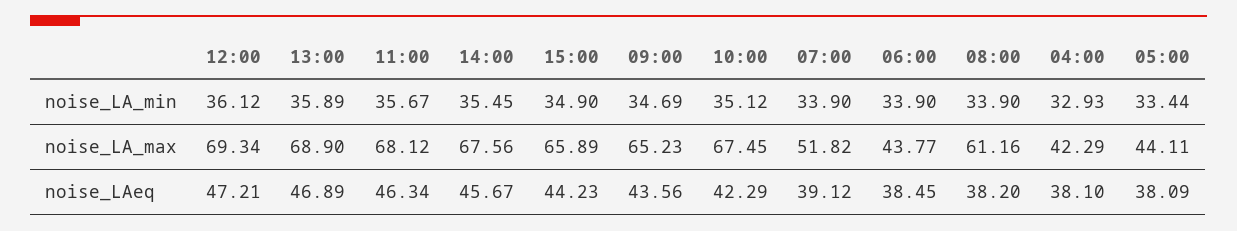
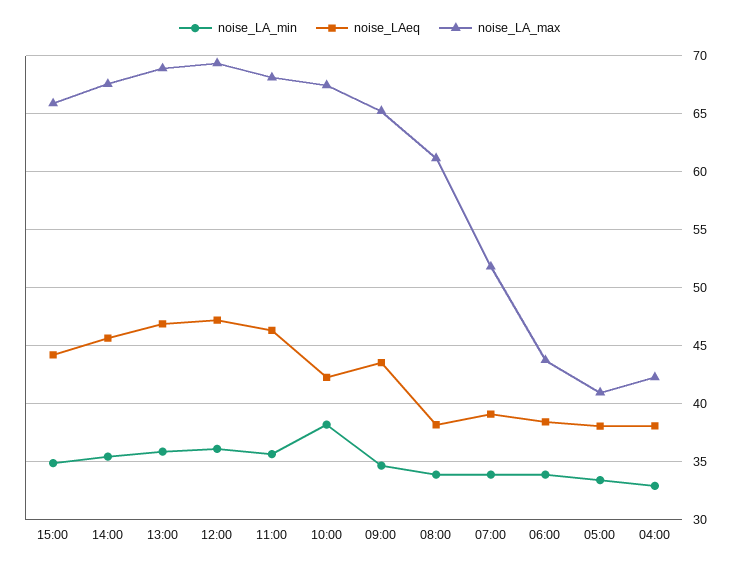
  {
    "noise_LA_min": {
      "12:00": 36.12,
      "13:00": 35.89,
      "11:00": 35.67,
      "14:00": 35.45,
      "15:00": 34.9,
      "09:00": 34.69,
-     "10:00": 35.12,
+     "10:00": 38,
      "07:00": 33.9,
      "06:00": 33.9,
      "08:00": 33.9,
      "04:00": 32.93,
      "05:00": 33.44
    },
    "noise_LA_max": {
      "12:00": 69.34,
      "13:00": 68.9,
      "11:00": 68.12,
      "14:00": 67.56,
      "15:00": 65.89,
      "09:00": 65.23,
      "10:00": 67.45,
      "07:00": 51.82,
      "06:00": 43.77,
      "08:00": 61.16,
      "04:00": 42.29,
-     "05:00": 44.11
+     "05:00": 41
    },
    "noise_LAeq": {
      "12:00": 47.21,
      "13:00": 46.89,
      "11:00": 46.34,
      "14:00": 45.67,
      "15:00": 44.23,
      "09:00": 43.56,
      "10:00": 42.29,
      "07:00": 39.12,
      "06:00": 38.45,
      "08:00": 38.2,
      "04:00": 38.1,
      "05:00": 38.09
    }
  }

